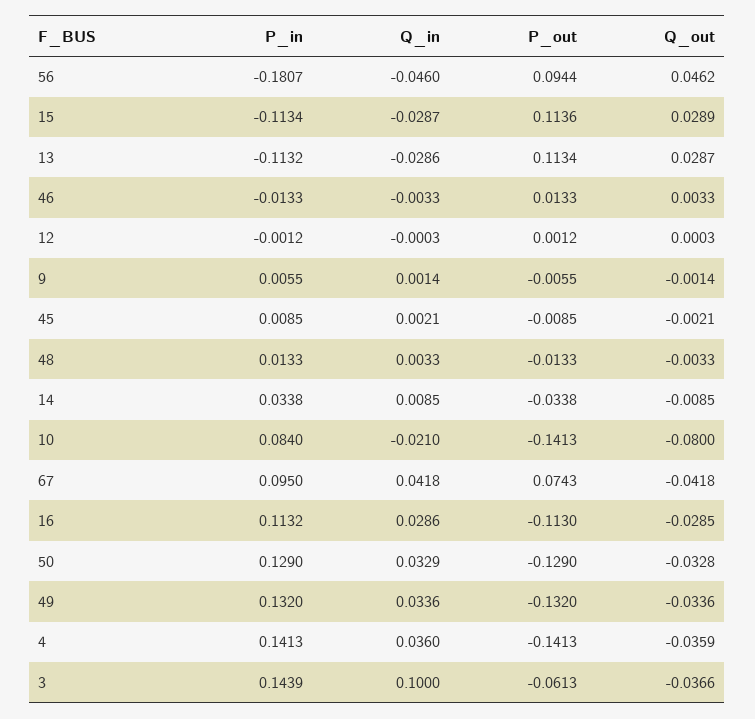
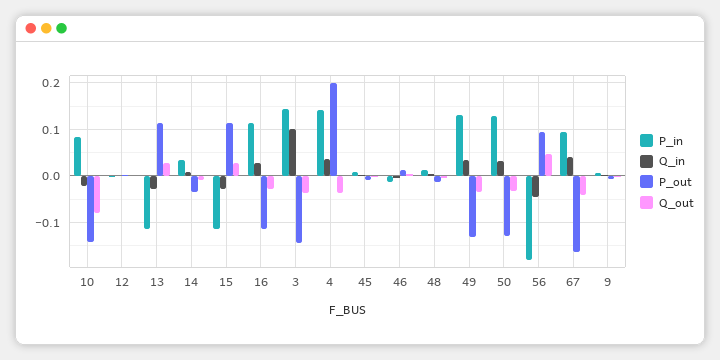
  {
    "P_in": {
      "56": -0.1807,
      "15": -0.1134,
      "13": -0.1132,
      "46": -0.0133,
      "12": -0.0012,
      "9": 0.0055,
      "45": 0.0085,
      "48": 0.0133,
      "14": 0.0338,
      "10": 0.084,
      "67": 0.095,
      "16": 0.1132,
      "50": 0.129,
      "49": 0.132,
      "4": 0.1413,
      "3": 0.1439
    },
    "Q_in": {
      "56": -0.046,
      "15": -0.0287,
      "13": -0.0286,
      "46": -0.0033,
      "12": -0.0003,
      "9": 0.0014,
      "45": 0.0021,
      "48": 0.0033,
      "14": 0.0085,
      "10": -0.021,
      "67": 0.0418,
      "16": 0.0286,
      "50": 0.0329,
      "49": 0.0336,
      "4": 0.036,
      "3": 0.1
    },
    "P_out": {
      "56": 0.0944,
      "15": 0.1136,
      "13": 0.1134,
      "46": 0.0133,
      "12": 0.0012,
      "9": -0.0055,
      "45": -0.0085,
      "48": -0.0133,
      "14": -0.0338,
      "10": -0.1413,
-     "67": 0.0743,
+     "67": -0.16,
      "16": -0.113,
      "50": -0.129,
      "49": -0.132,
-     "4": -0.1413,
+     "4": 0.2,
-     "3": -0.0613
+     "3": -0.14
    },
    "Q_out": {
      "56": 0.0462,
      "15": 0.0289,
      "13": 0.0287,
      "46": 0.0033,
      "12": 0.0003,
      "9": -0.0014,
      "45": -0.0021,
      "48": -0.0033,
      "14": -0.0085,
      "10": -0.08,
      "67": -0.0418,
      "16": -0.0285,
      "50": -0.0328,
      "49": -0.0336,
      "4": -0.0359,
      "3": -0.0366
    }
  }

